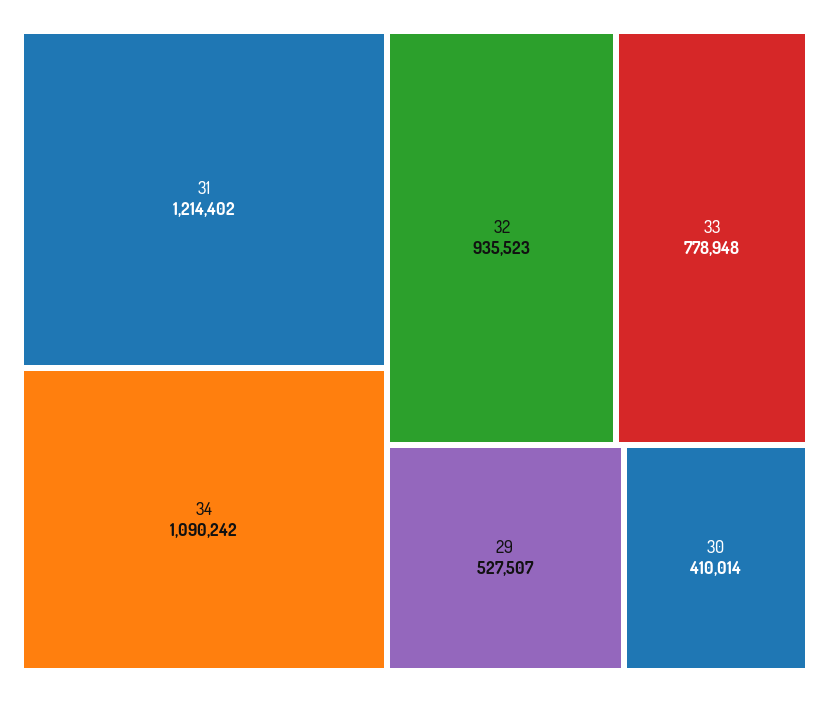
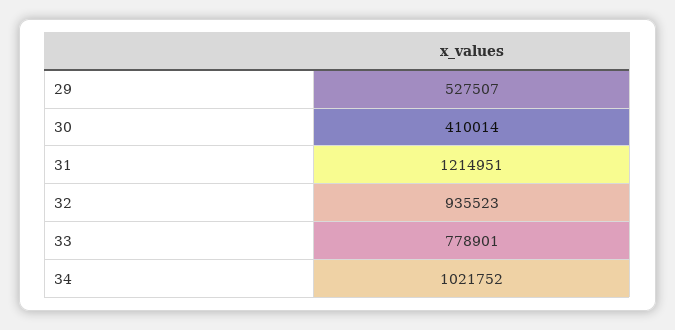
  {
-   "31": 1214402,
+   "31": 1214951,
-   "34": 1090242,
+   "34": 1021752,
    "32": 935523,
-   "33": 778948,
+   "33": 778901,
    "29": 527507,
    "30": 410014
  }

